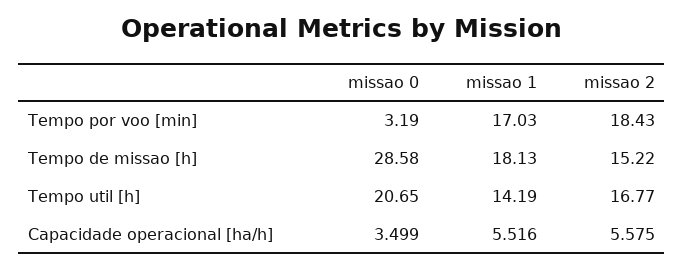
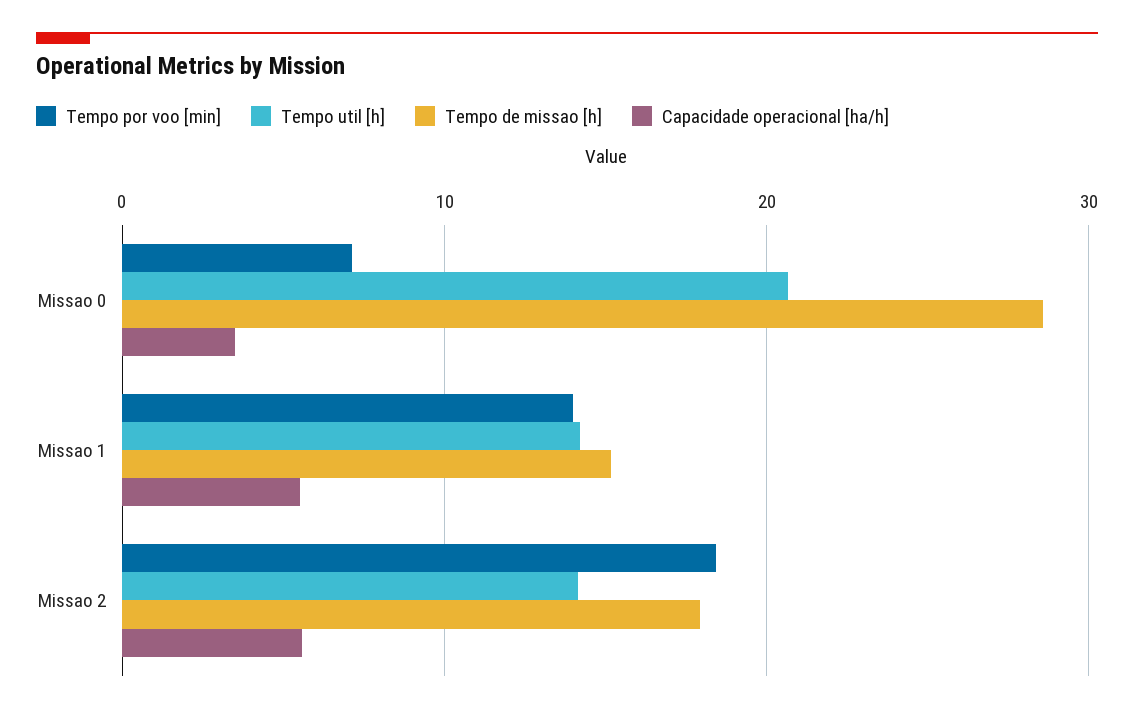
  {
    "Tempo por voo [min]": {
-     "missao 0": 3.19,
+     "missao 0": 7,
-     "missao 1": 17.03,
+     "missao 1": 14,
      "missao 2": 18.43
    },
    "Tempo de missao [h]": {
      "missao 0": 28.58,
-     "missao 1": 18.13,
+     "missao 1": 15,
-     "missao 2": 15.22
+     "missao 2": 18
    },
    "Tempo util [h]": {
      "missao 0": 20.65,
      "missao 1": 14.19,
-     "missao 2": 16.77
+     "missao 2": 14
    },
    "Capacidade operacional [ha/h]": {
      "missao 0": 3.499,
      "missao 1": 5.516,
      "missao 2": 5.575
    }
  }

